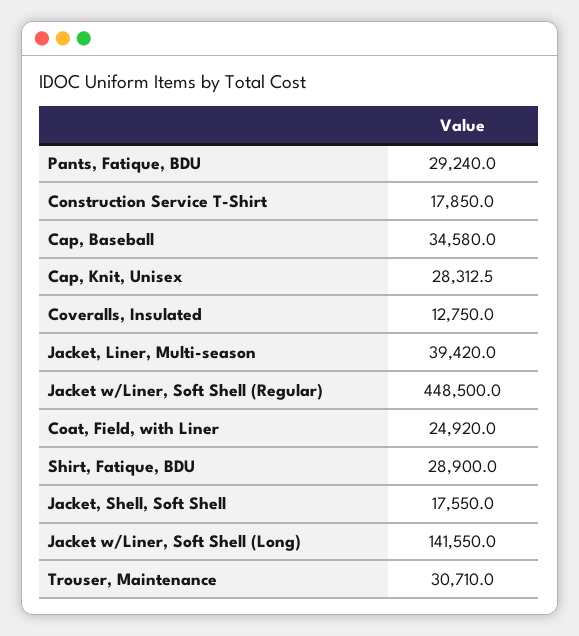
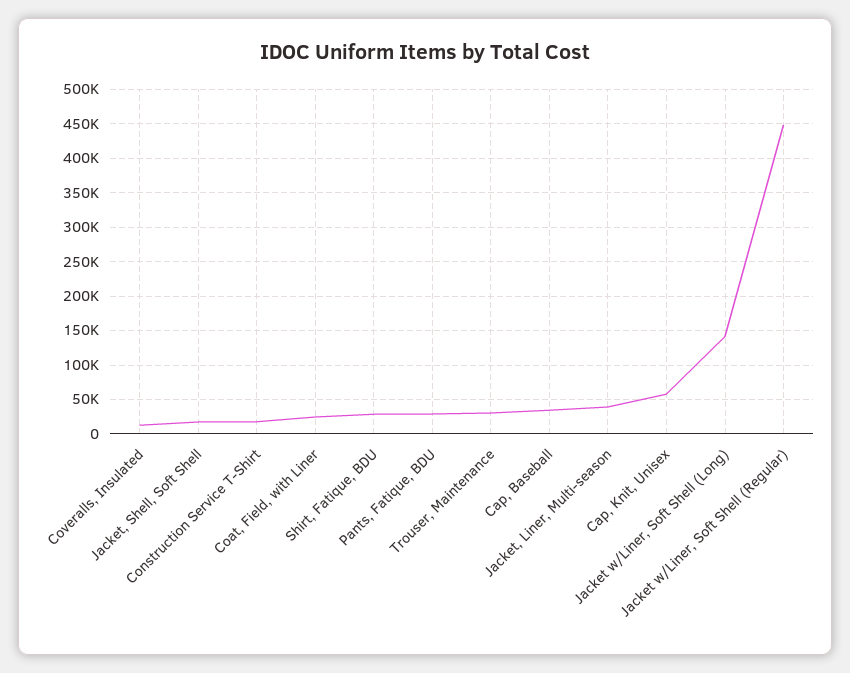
  {
    "Pants, Fatique, BDU": 29240,
    "Construction Service T-Shirt": 17850,
    "Cap, Baseball": 34580,
-   "Cap, Knit, Unisex": 28312.5,
+   "Cap, Knit, Unisex": 60000,
    "Coveralls, Insulated": 12750,
    "Jacket, Liner, Multi-season": 39420,
    "Jacket w/Liner, Soft Shell (Regular)": 448500,
    "Coat, Field, with Liner": 24920,
    "Shirt, Fatique, BDU": 28900,
    "Jacket, Shell, Soft Shell": 17550,
    "Jacket w/Liner, Soft Shell (Long)": 141550,
    "Trouser, Maintenance": 30710
  }

